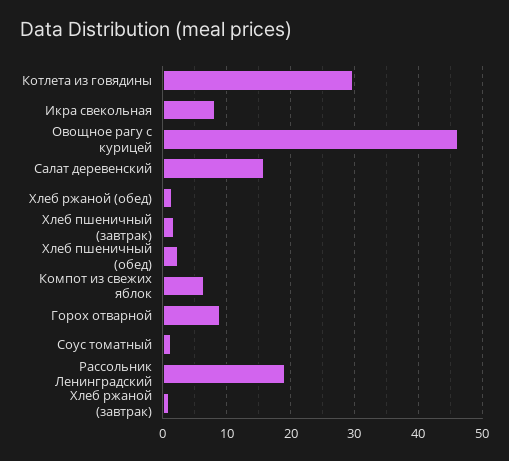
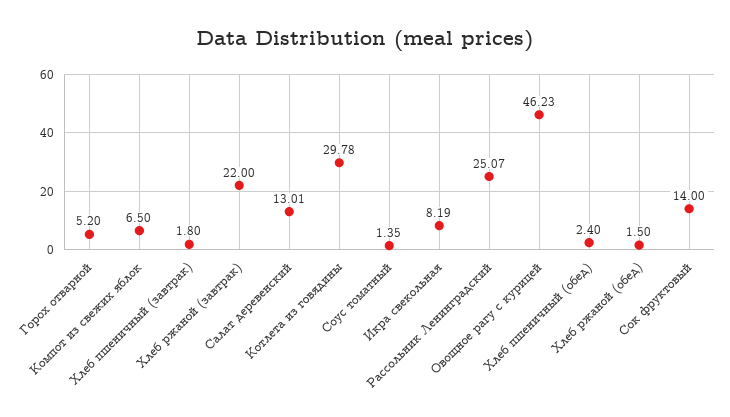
  {
    "Котлета из говядины": 29.78,
    "Икра свекольная": 8.19,
    "Овощное рагу с курицей": 46.23,
-   "Салат деревенский": 16,
+   "Салат деревенский": 13.01,
    "Хлеб ржаной (обед)": 1.5,
    "Хлеб пшеничный (завтрак)": 1.8,
    "Хлеб пшеничный (обед)": 2.4,
    "Компот из свежих яблок": 6.5,
-   "Горох отварной": 9,
+   "Горох отварной": 5.2,
    "Соус томатный": 1.35,
-   "Рассольник Ленинградский": 19,
+   "Рассольник Ленинградский": 25.07,
-   "Хлеб ржаной (завтрак)": 1
+   "Хлеб ржаной (завтрак)": 22,
+   "Сок фруктовый": 14
  }

